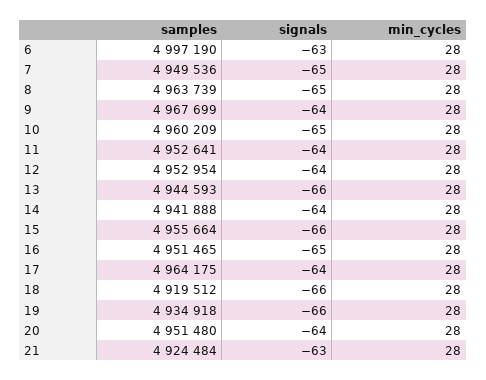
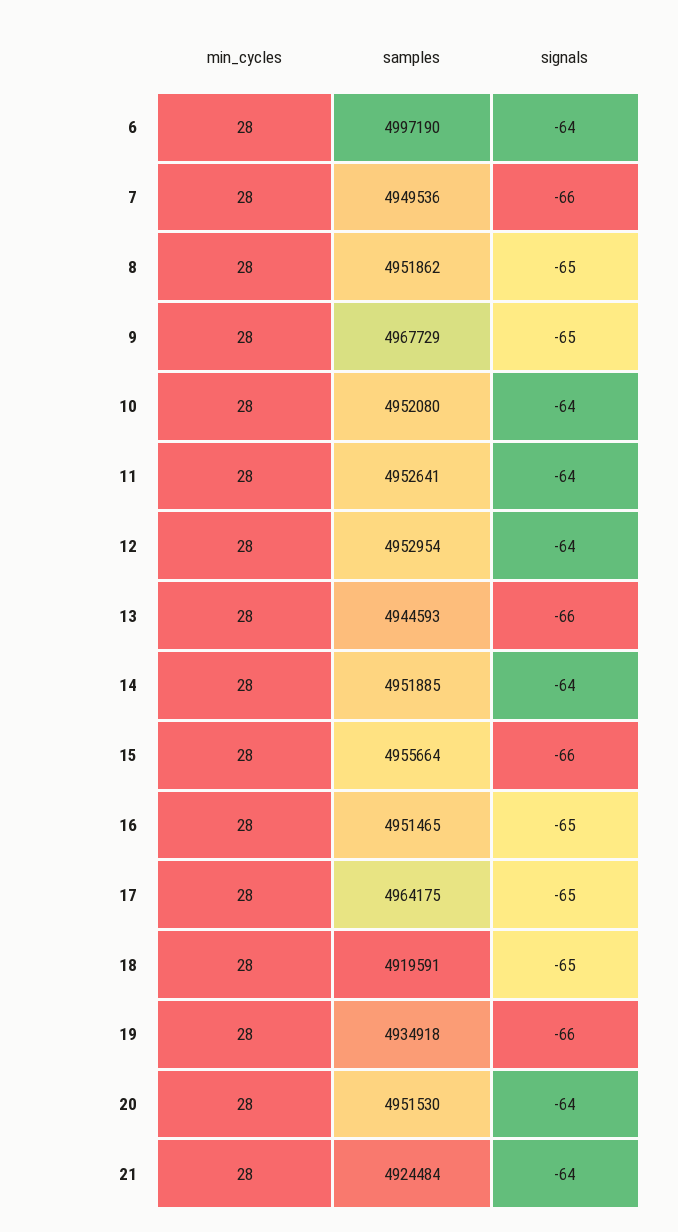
  {
    "samples": {
      "6": 4997190,
      "7": 4949536,
-     "8": 4963739,
+     "8": 4951862,
-     "9": 4967699,
+     "9": 4967729,
-     "10": 4960209,
+     "10": 4952080,
      "11": 4952641,
      "12": 4952954,
      "13": 4944593,
-     "14": 4941888,
+     "14": 4951885,
      "15": 4955664,
      "16": 4951465,
      "17": 4964175,
-     "18": 4919512,
+     "18": 4919591,
      "19": 4934918,
-     "20": 4951480,
+     "20": 4951530,
      "21": 4924484
    },
    "signals": {
-     "6": -63,
+     "6": -64,
-     "7": -65,
+     "7": -66,
      "8": -65,
-     "9": -64,
+     "9": -65,
-     "10": -65,
+     "10": -64,
      "11": -64,
      "12": -64,
      "13": -66,
      "14": -64,
      "15": -66,
      "16": -65,
-     "17": -64,
+     "17": -65,
-     "18": -66,
+     "18": -65,
      "19": -66,
      "20": -64,
-     "21": -63
+     "21": -64
    },
    "min_cycles": {
      "6": 28,
      "7": 28,
      "8": 28,
      "9": 28,
      "10": 28,
      "11": 28,
      "12": 28,
      "13": 28,
      "14": 28,
      "15": 28,
      "16": 28,
      "17": 28,
      "18": 28,
      "19": 28,
      "20": 28,
      "21": 28
    }
  }

